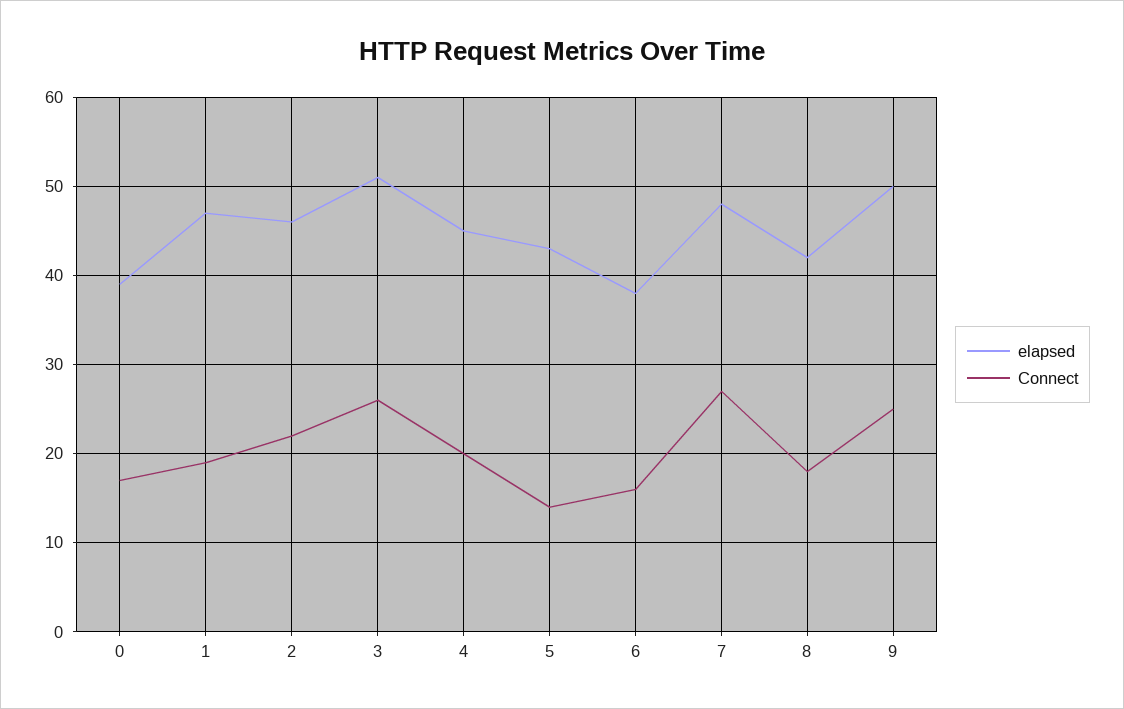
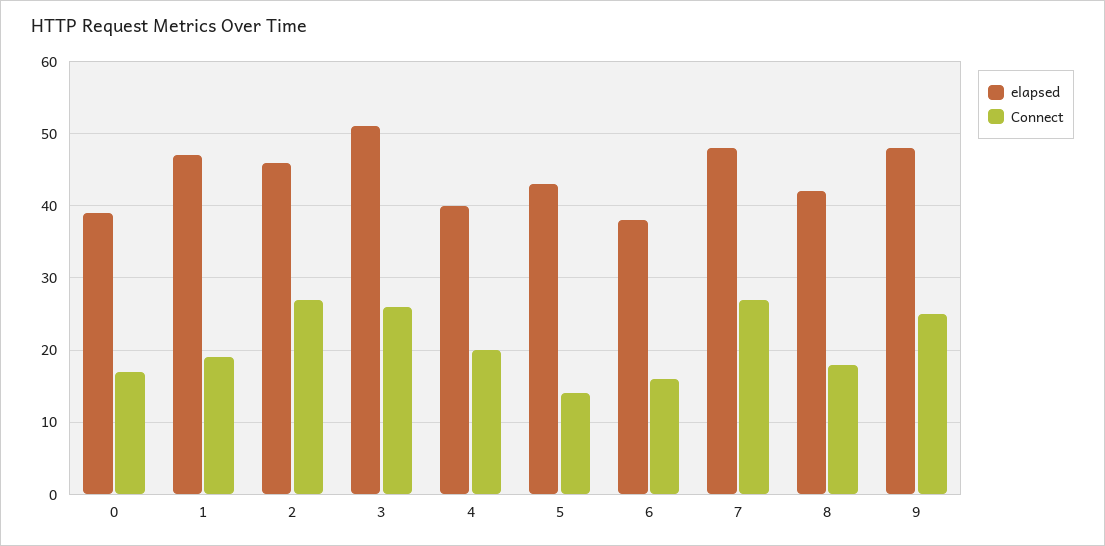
  {
    "elapsed": {
      "0": 39,
      "1": 47,
      "2": 46,
      "3": 51,
-     "4": 45,
+     "4": 40,
      "5": 43,
      "6": 38,
      "7": 48,
      "8": 42,
-     "9": 50
+     "9": 48
    },
    "Connect": {
      "0": 17,
      "1": 19,
-     "2": 22,
+     "2": 27,
      "3": 26,
      "4": 20,
      "5": 14,
      "6": 16,
      "7": 27,
      "8": 18,
      "9": 25
    }
  }

